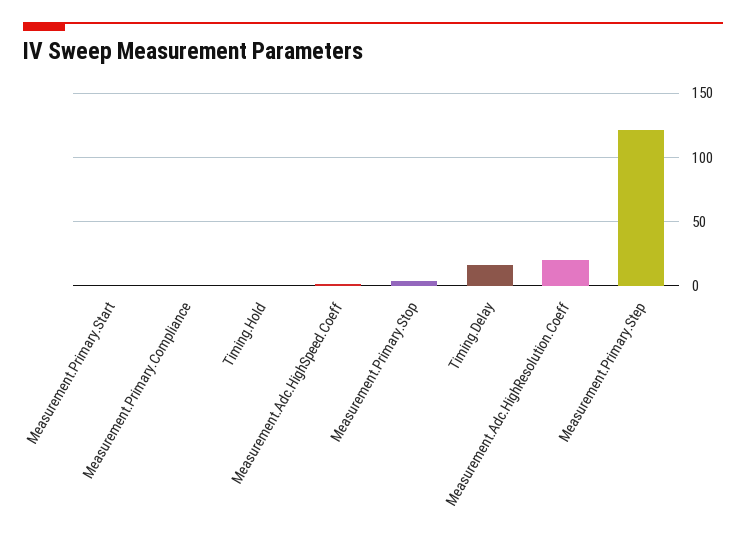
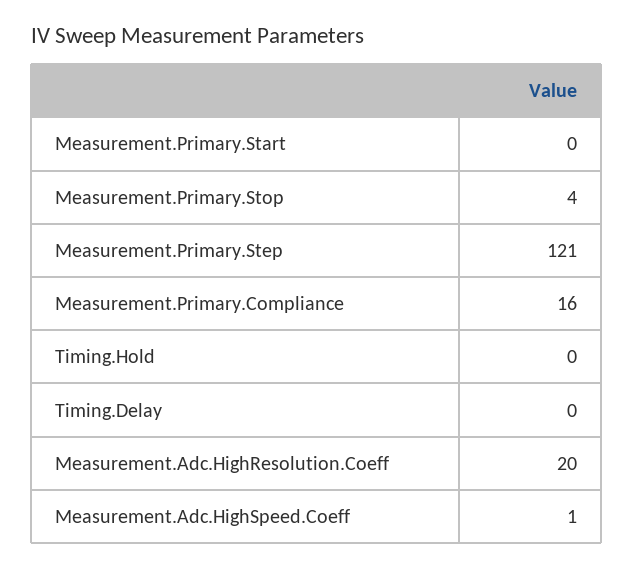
  {
    "Measurement.Primary.Start": 0,
-   "Measurement.Primary.Compliance": 0,
+   "Measurement.Primary.Compliance": 16,
    "Timing.Hold": 0,
    "Measurement.Adc.HighSpeed.Coeff": 1,
    "Measurement.Primary.Stop": 4,
-   "Timing.Delay": 15,
+   "Timing.Delay": 0,
    "Measurement.Adc.HighResolution.Coeff": 20,
    "Measurement.Primary.Step": 121
  }

